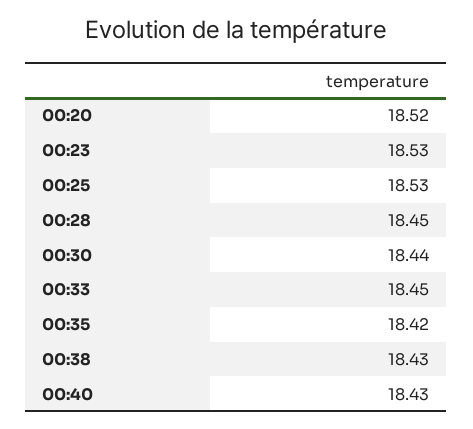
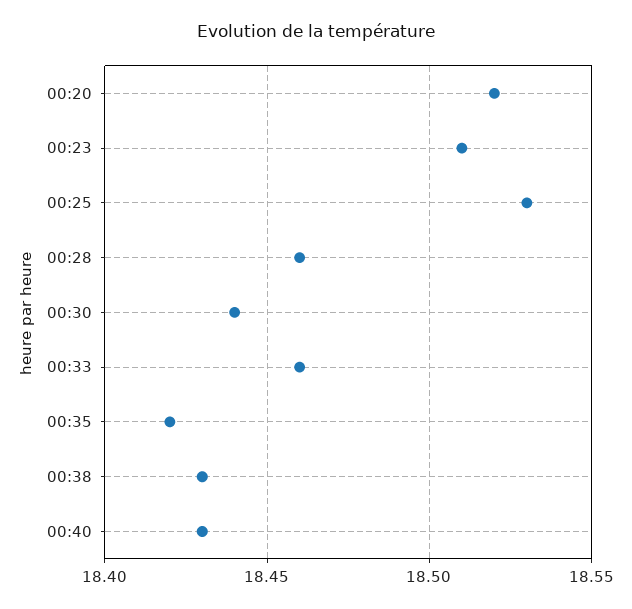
  {
    "00:20": 18.52,
-   "00:23": 18.53,
+   "00:23": 18.51,
    "00:25": 18.53,
-   "00:28": 18.45,
+   "00:28": 18.46,
    "00:30": 18.44,
-   "00:33": 18.45,
+   "00:33": 18.46,
    "00:35": 18.42,
    "00:38": 18.43,
    "00:40": 18.43
  }

